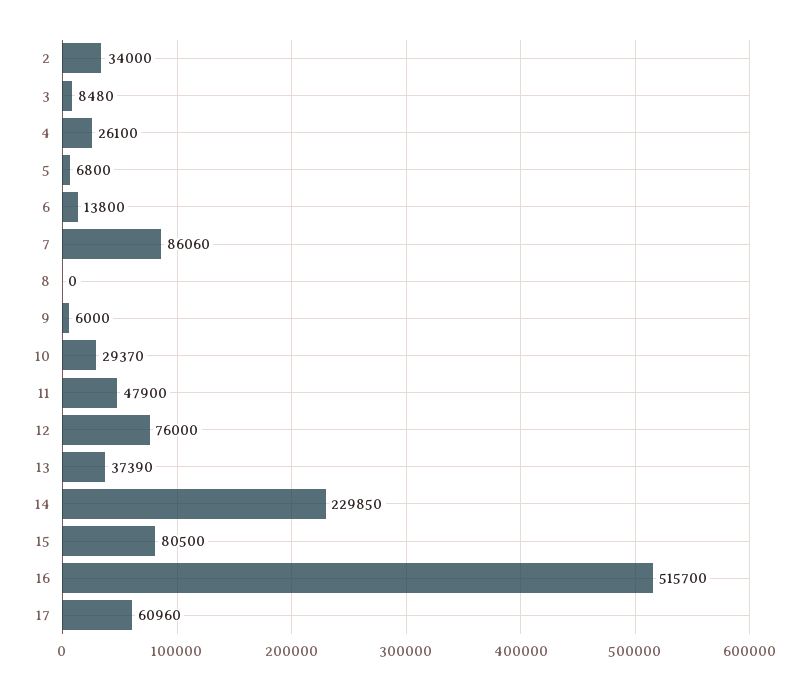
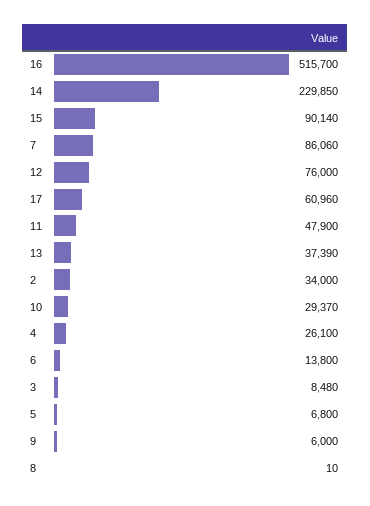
  {
    "2": 34000,
    "3": 8480,
    "4": 26100,
    "5": 6800,
    "6": 13800,
    "7": 86060,
-   "8": 0,
+   "8": 10,
    "9": 6000,
    "10": 29370,
    "11": 47900,
    "12": 76000,
    "13": 37390,
    "14": 229850,
-   "15": 80500,
+   "15": 90140,
    "16": 515700,
    "17": 60960
  }

